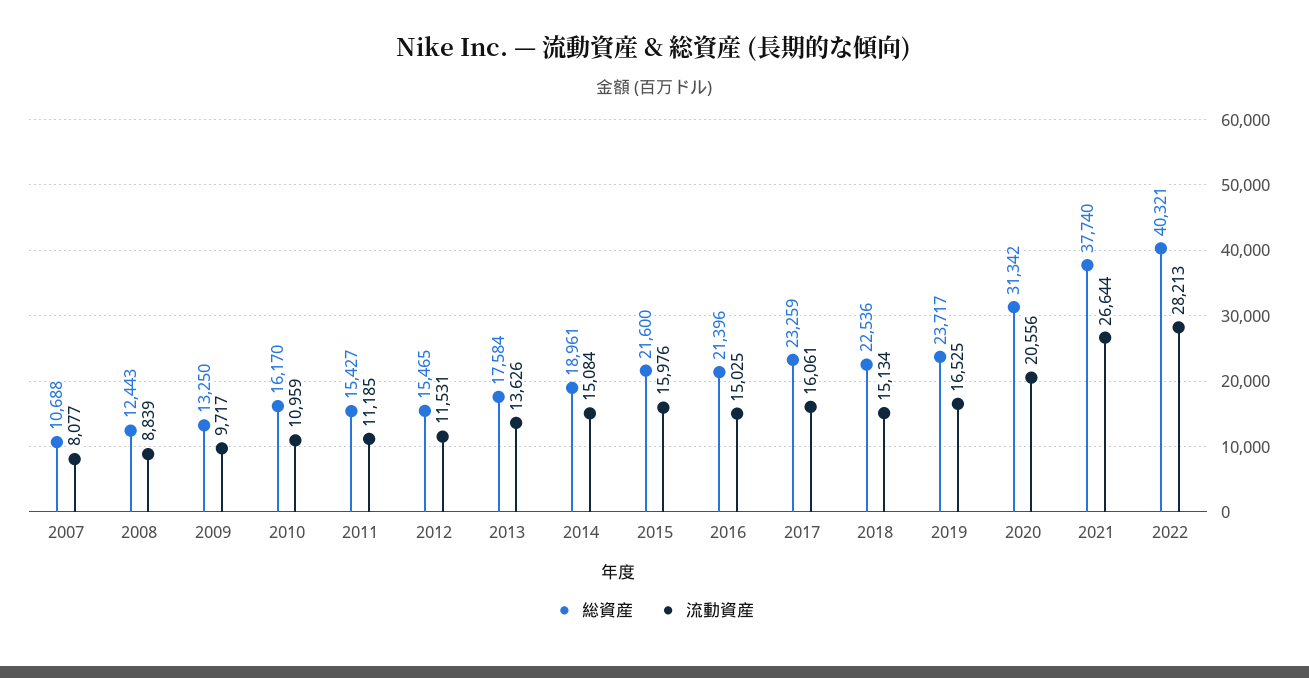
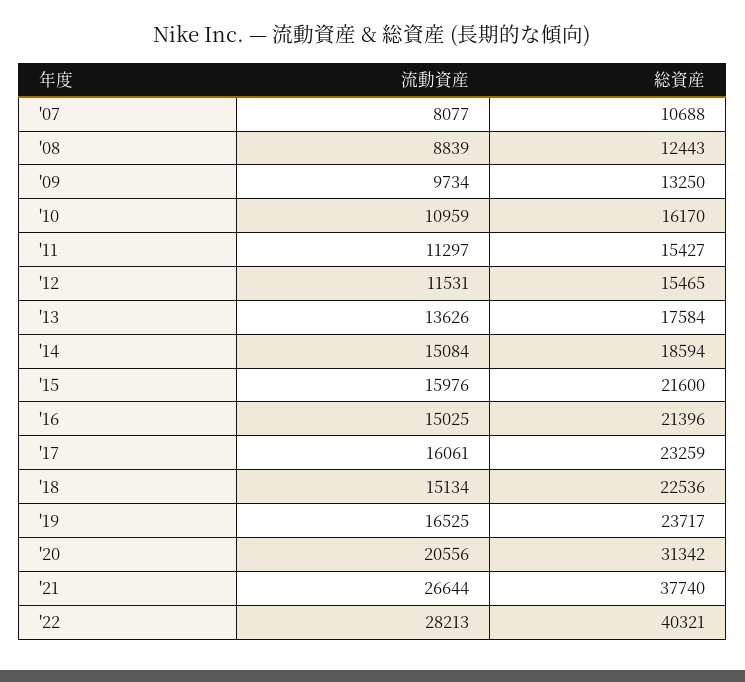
  {
    "総資産": {
      "2007": 10688,
      "2008": 12443,
      "2009": 13250,
      "2010": 16170,
      "2011": 15427,
      "2012": 15465,
      "2013": 17584,
-     "2014": 18961,
+     "2014": 18594,
      "2015": 21600,
      "2016": 21396,
      "2017": 23259,
      "2018": 22536,
      "2019": 23717,
      "2020": 31342,
      "2021": 37740,
      "2022": 40321
    },
    "流動資産": {
      "2007": 8077,
      "2008": 8839,
-     "2009": 9717,
+     "2009": 9734,
      "2010": 10959,
-     "2011": 11185,
+     "2011": 11297,
      "2012": 11531,
      "2013": 13626,
      "2014": 15084,
      "2015": 15976,
      "2016": 15025,
      "2017": 16061,
      "2018": 15134,
      "2019": 16525,
      "2020": 20556,
      "2021": 26644,
      "2022": 28213
    }
  }

